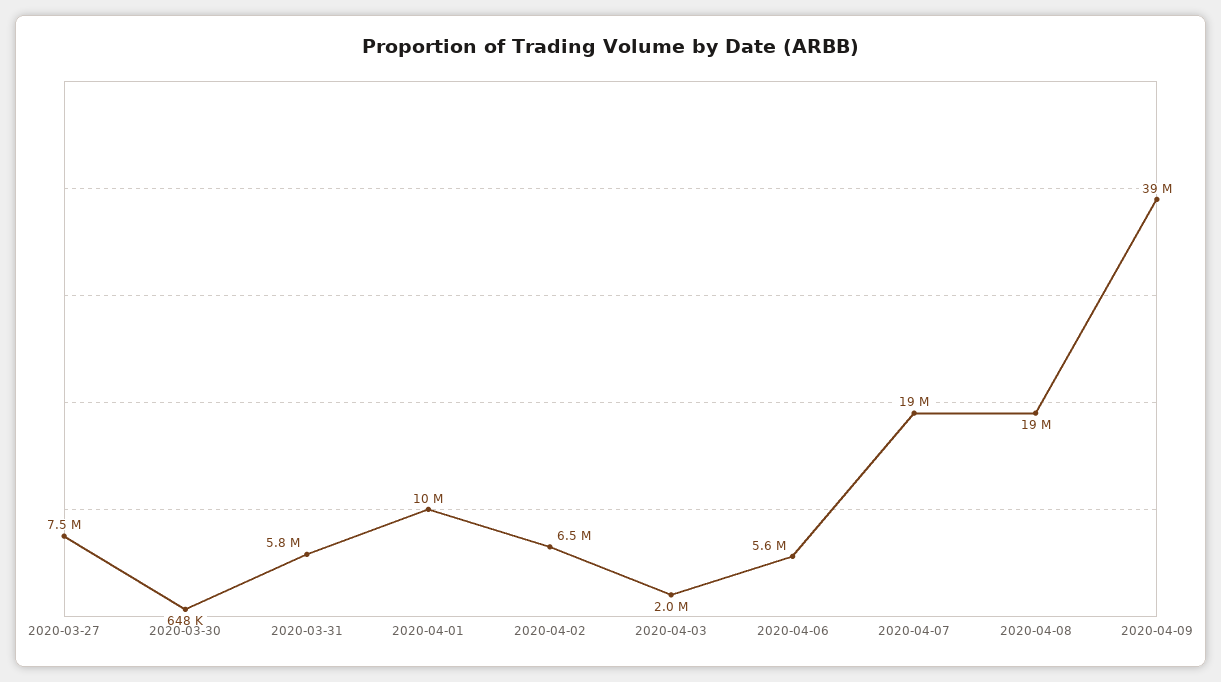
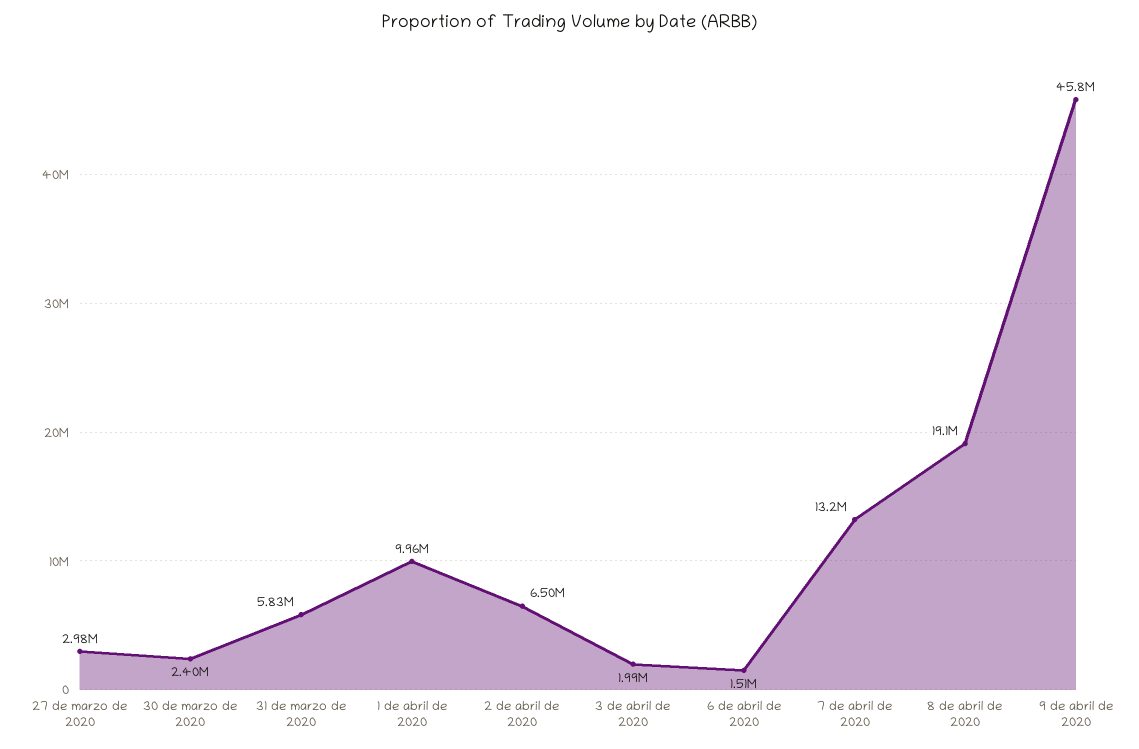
  {
-   "2020-03-27": 7500000,
+   "2020-03-27": 2980000,
-   "2020-03-30": 648000,
+   "2020-03-30": 2400000,
    "2020-03-31": 5830000,
    "2020-04-01": 9960000,
    "2020-04-02": 6500000,
    "2020-04-03": 1990000,
-   "2020-04-06": 5600000,
+   "2020-04-06": 1510000,
-   "2020-04-07": 19000000,
+   "2020-04-07": 13200000,
    "2020-04-08": 19100000,
-   "2020-04-09": 39000000
+   "2020-04-09": 45800000
  }

